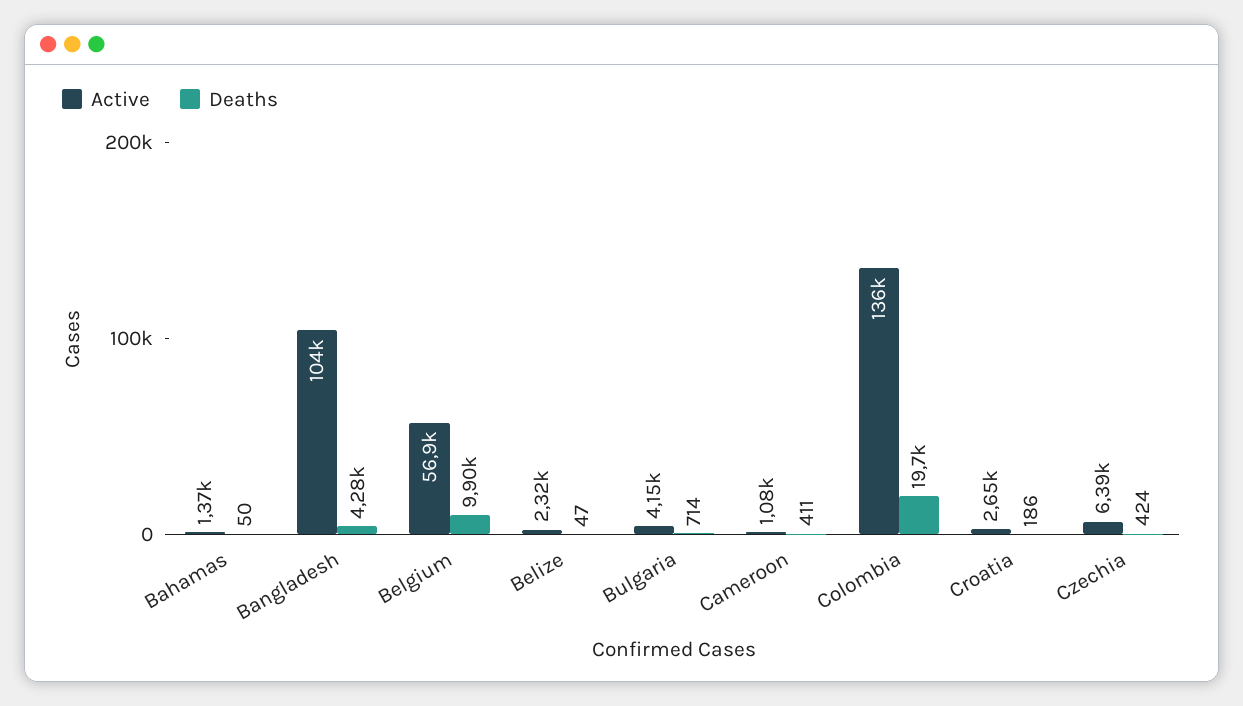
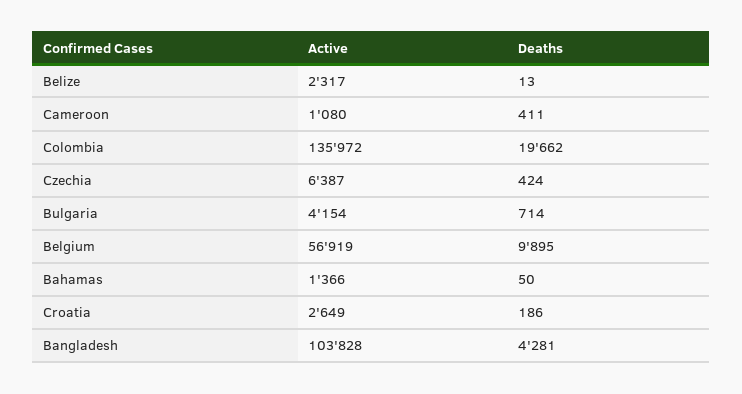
  {
    "Active": {
      "Bahamas": 1366,
      "Bangladesh": 103828,
      "Belgium": 56919,
      "Belize": 2317,
      "Bulgaria": 4154,
      "Cameroon": 1080,
      "Colombia": 135972,
      "Croatia": 2649,
      "Czechia": 6387
    },
    "Deaths": {
      "Bahamas": 50,
      "Bangladesh": 4281,
      "Belgium": 9895,
-     "Belize": 47,
+     "Belize": 13,
      "Bulgaria": 714,
      "Cameroon": 411,
      "Colombia": 19662,
      "Croatia": 186,
      "Czechia": 424
    }
  }

